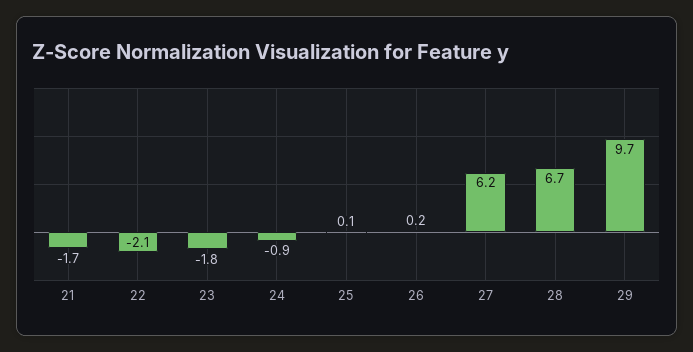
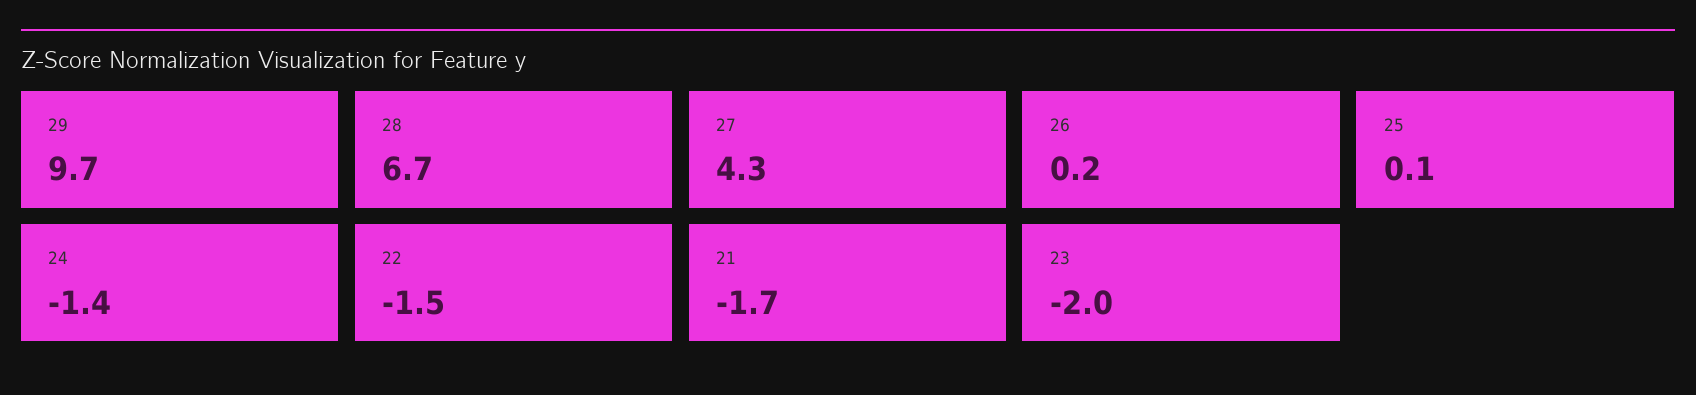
  {
    "21": -1.7,
-   "22": -2.1,
+   "22": -1.5,
-   "23": -1.8,
+   "23": -2,
-   "24": -0.9,
+   "24": -1.4,
    "25": 0.1,
    "26": 0.2,
-   "27": 6.2,
+   "27": 4.3,
    "28": 6.7,
    "29": 9.7
  }

